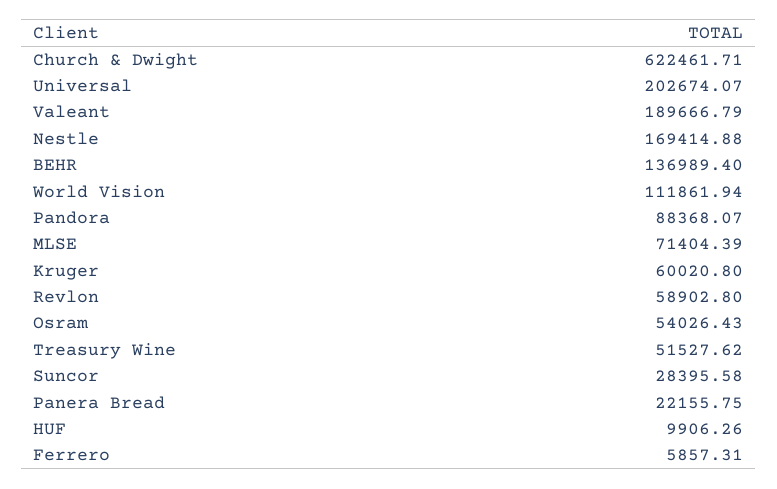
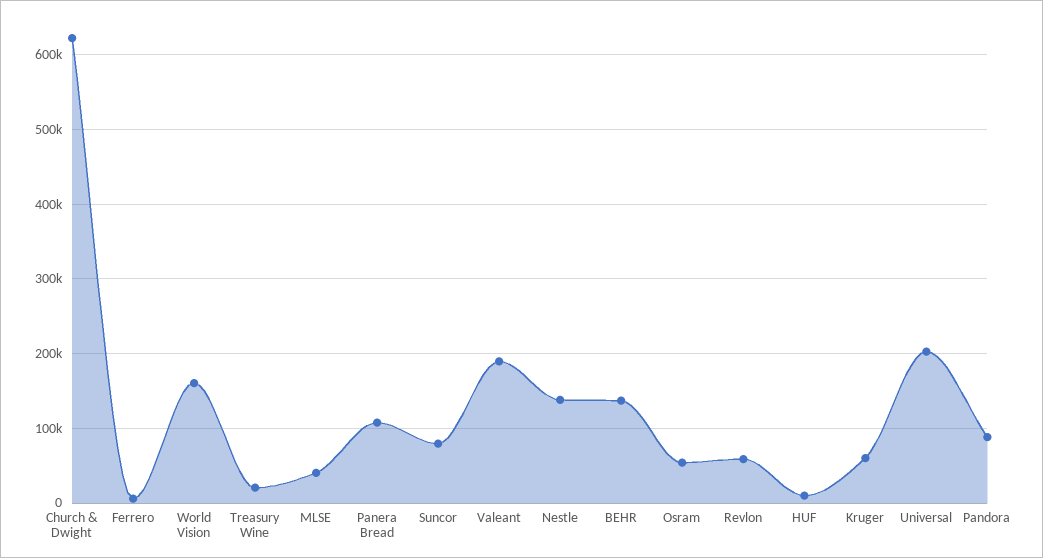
  {
    "Church & Dwight": 622461.71,
    "Universal": 202674.07,
    "Valeant": 189666.79,
-   "Nestle": 169414.88,
+   "Nestle": 140000,
    "BEHR": 136989.4,
-   "World Vision": 111861.94,
+   "World Vision": 160000,
    "Pandora": 88368.07,
-   "MLSE": 71404.39,
+   "MLSE": 40000,
    "Kruger": 60020.8,
    "Revlon": 58902.8,
    "Osram": 54026.43,
-   "Treasury Wine": 51527.62,
+   "Treasury Wine": 20000,
-   "Suncor": 28395.58,
+   "Suncor": 80000,
-   "Panera Bread": 22155.75,
+   "Panera Bread": 110000,
    "HUF": 9906.26,
    "Ferrero": 5857.31
  }

